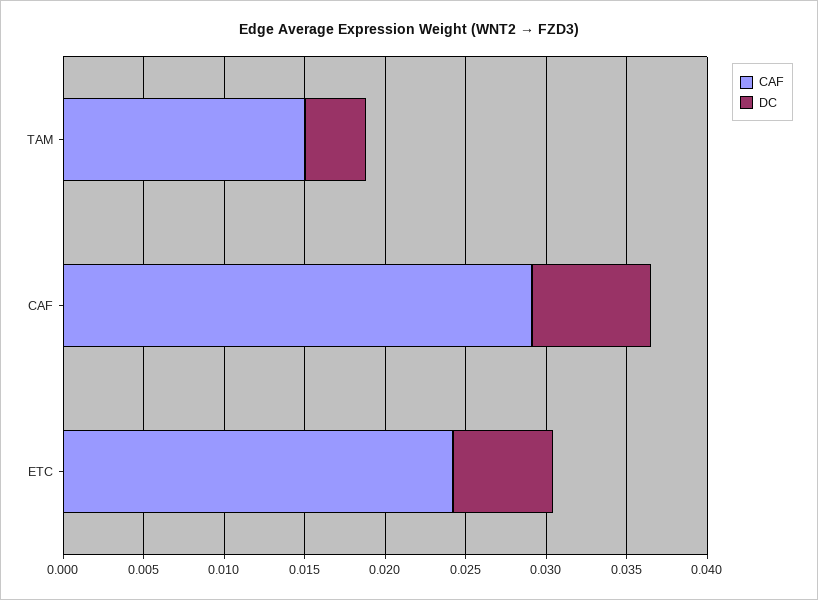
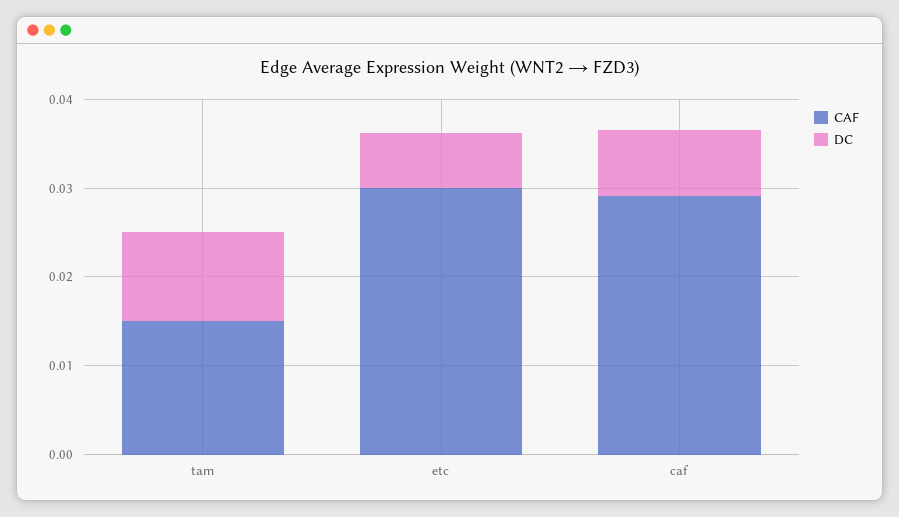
  {
    "CAF": {
      "TAM": 0.015,
      "CAF": 0.029,
-     "ETC": 0.024
+     "ETC": 0.03
    },
    "DC": {
-     "TAM": 0.004,
+     "TAM": 0.01,
      "CAF": 0.007,
      "ETC": 0.006
    }
  }

